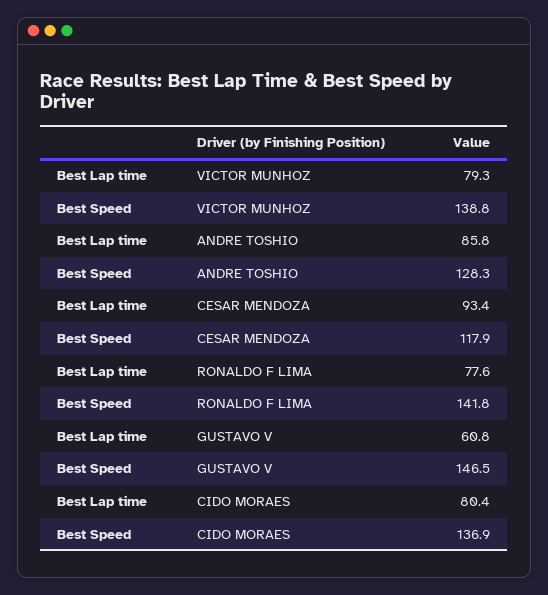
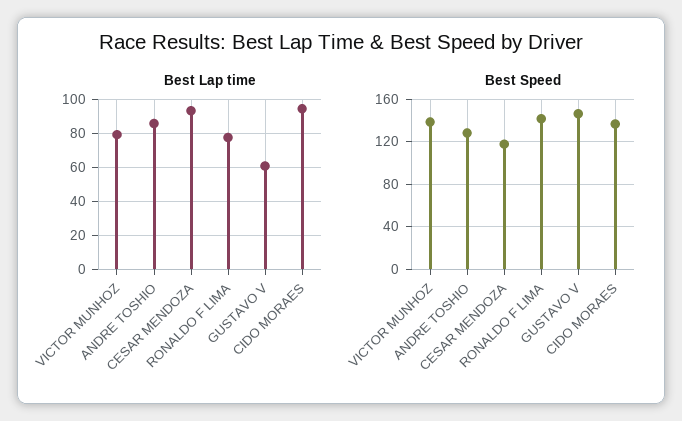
  {
    "Best Lap time": {
      "VICTOR MUNHOZ": 79.3,
      "ANDRE TOSHIO": 85.8,
      "CESAR MENDOZA": 93.4,
      "RONALDO F LIMA": 77.6,
      "GUSTAVO V": 60.8,
-     "CIDO MORAES": 80.4
+     "CIDO MORAES": 95
    },
    "Best Speed": {
      "VICTOR MUNHOZ": 138.8,
      "ANDRE TOSHIO": 128.3,
      "CESAR MENDOZA": 117.9,
      "RONALDO F LIMA": 141.8,
      "GUSTAVO V": 146.5,
      "CIDO MORAES": 136.9
    }
  }

